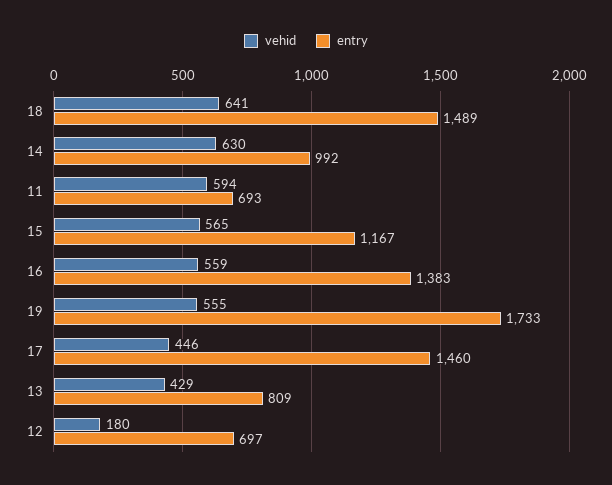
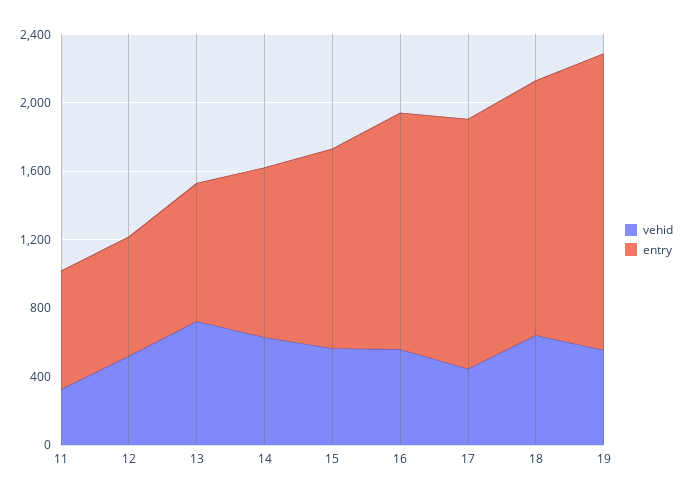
  {
    "vehid": {
      "18": 641,
      "14": 630,
-     "11": 594,
+     "11": 300,
      "15": 565,
      "16": 559,
      "19": 555,
      "17": 446,
-     "13": 429,
+     "13": 700,
-     "12": 180
+     "12": 500
    },
    "entry": {
      "18": 1489,
      "14": 992,
      "11": 693,
      "15": 1167,
      "16": 1383,
      "19": 1733,
      "17": 1460,
      "13": 809,
      "12": 697
    }
  }

